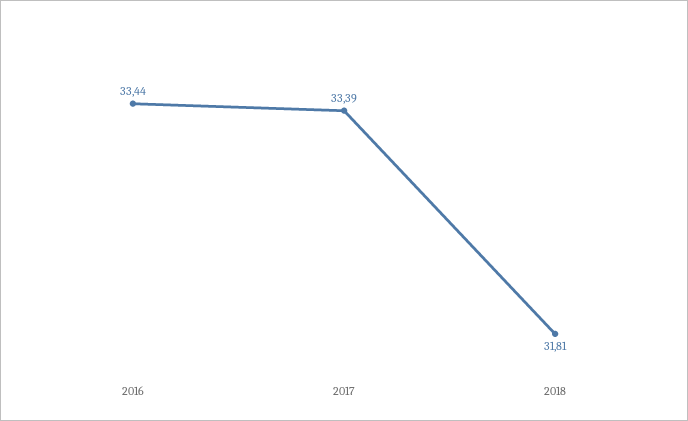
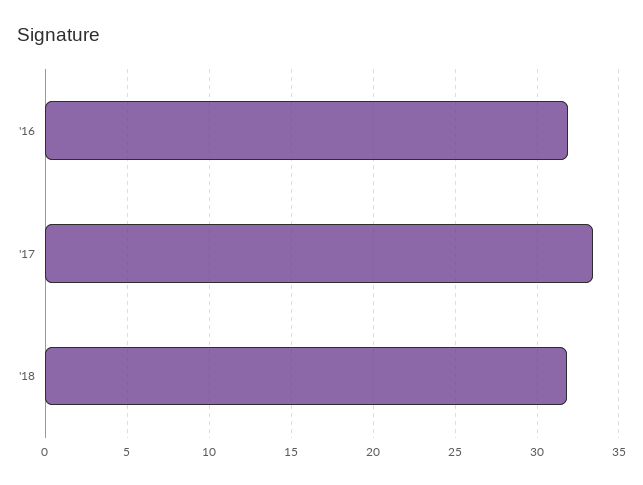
  {
-   "2016": 33.44,
+   "2016": 32,
    "2017": 33.39,
    "2018": 31.81
  }

